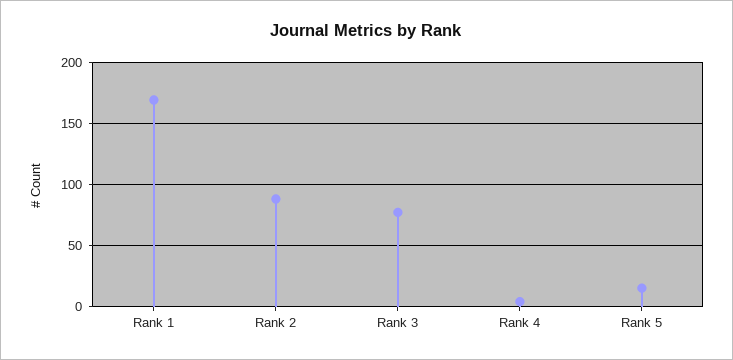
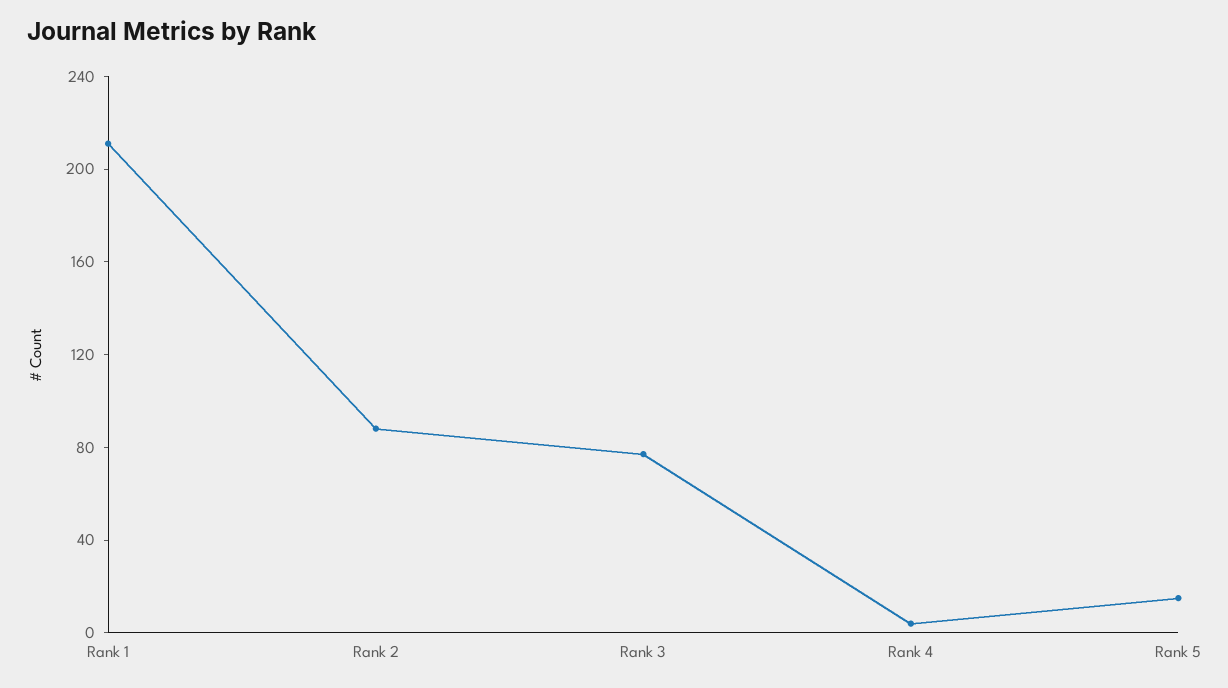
  {
-   "Rank 1": 170,
+   "Rank 1": 210,
    "Rank 2": 90,
    "Rank 3": 75,
    "Rank 4": 5,
    "Rank 5": 15
  }

